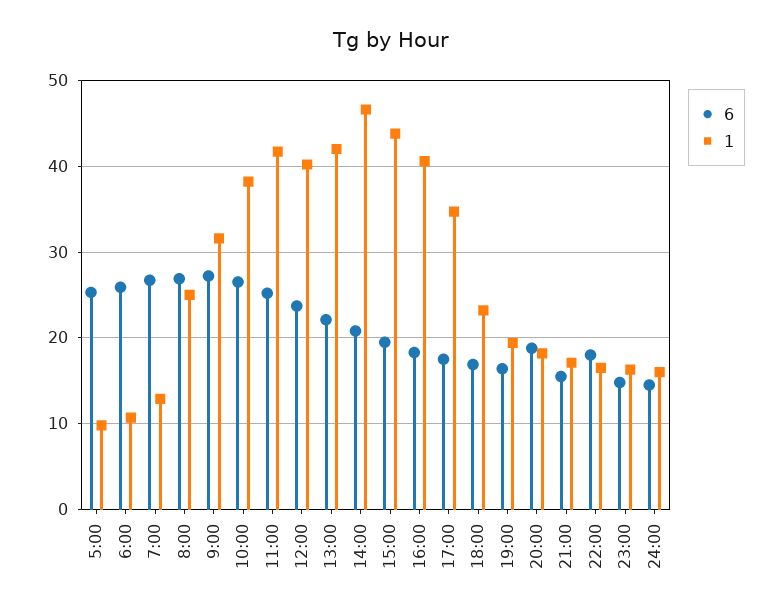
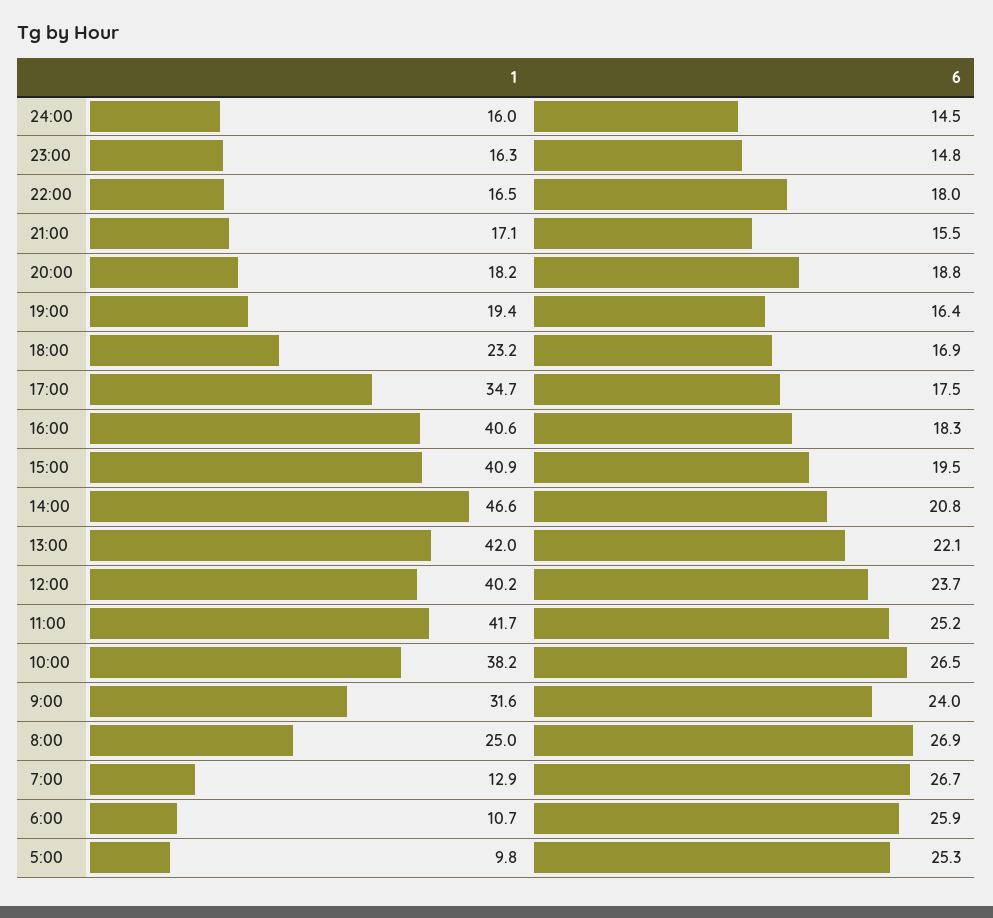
  {
    "6": {
      "5:00": 25.3,
      "6:00": 25.9,
      "7:00": 26.7,
      "8:00": 26.9,
-     "9:00": 27,
+     "9:00": 24,
      "10:00": 26.5,
      "11:00": 25.2,
      "12:00": 23.7,
      "13:00": 22.1,
      "14:00": 20.8,
      "15:00": 19.5,
      "16:00": 18.3,
      "17:00": 17.5,
      "18:00": 16.9,
      "19:00": 16.4,
      "20:00": 18.8,
      "21:00": 15.5,
      "22:00": 18,
      "23:00": 14.8,
      "24:00": 14.5
    },
    "1": {
      "5:00": 9.8,
      "6:00": 10.7,
      "7:00": 12.9,
      "8:00": 25,
      "9:00": 31.6,
      "10:00": 38.2,
      "11:00": 41.7,
      "12:00": 40.2,
      "13:00": 42,
      "14:00": 46.6,
-     "15:00": 44,
+     "15:00": 40.9,
      "16:00": 40.6,
      "17:00": 34.7,
      "18:00": 23.2,
      "19:00": 19.4,
      "20:00": 18.2,
      "21:00": 17.1,
      "22:00": 16.5,
      "23:00": 16.3,
      "24:00": 16
    }
  }

